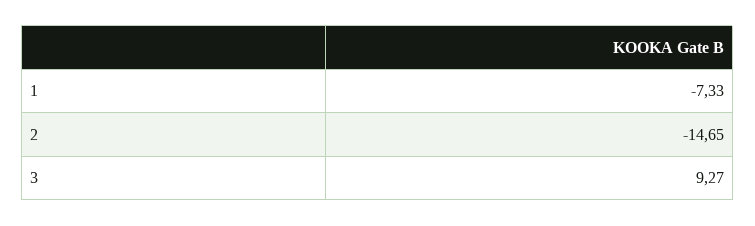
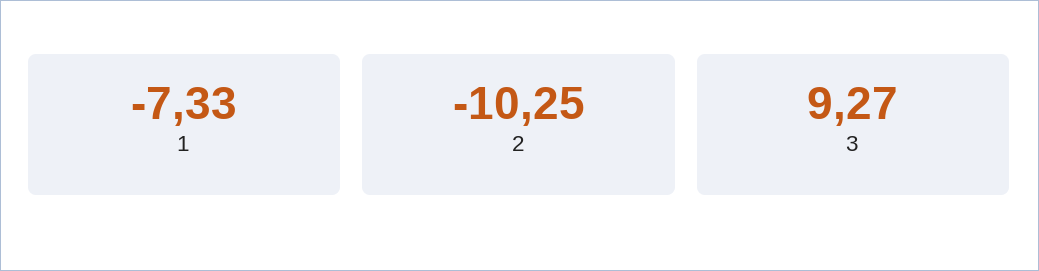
  {
    "1": -7.33,
-   "2": -14.65,
+   "2": -10.25,
    "3": 9.27
  }

